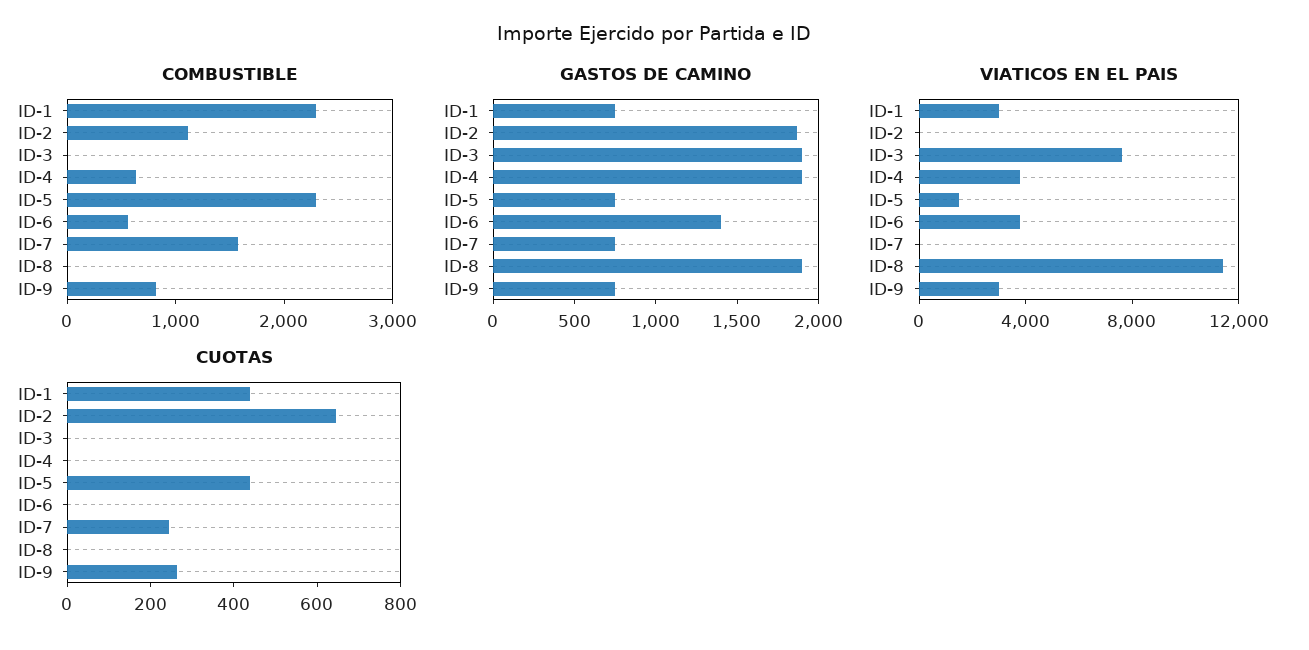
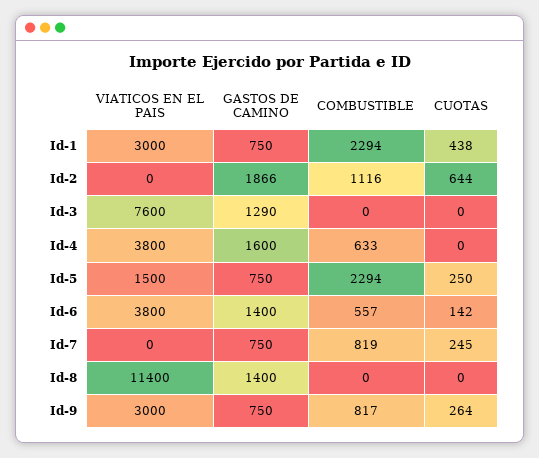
  {
    "COMBUSTIBLE": {
      "ID-1": 2294,
      "ID-2": 1116,
      "ID-3": 0,
      "ID-4": 633,
      "ID-5": 2294,
      "ID-6": 557,
-     "ID-7": 1600,
+     "ID-7": 819,
      "ID-8": 0,
      "ID-9": 817
    },
    "GASTOS DE CAMINO": {
      "ID-1": 750,
      "ID-2": 1866,
-     "ID-3": 1900,
+     "ID-3": 1290,
-     "ID-4": 1900,
+     "ID-4": 1600,
      "ID-5": 750,
      "ID-6": 1400,
      "ID-7": 750,
-     "ID-8": 1900,
+     "ID-8": 1400,
      "ID-9": 750
    },
    "VIATICOS EN EL PAIS": {
      "ID-1": 3000,
      "ID-2": 0,
      "ID-3": 7600,
      "ID-4": 3800,
      "ID-5": 1500,
      "ID-6": 3800,
      "ID-7": 0,
      "ID-8": 11400,
      "ID-9": 3000
    },
    "CUOTAS": {
      "ID-1": 438,
      "ID-2": 644,
      "ID-3": 0,
      "ID-4": 0,
-     "ID-5": 450,
+     "ID-5": 250,
-     "ID-6": 0,
+     "ID-6": 142,
      "ID-7": 245,
      "ID-8": 0,
      "ID-9": 264
    }
  }

